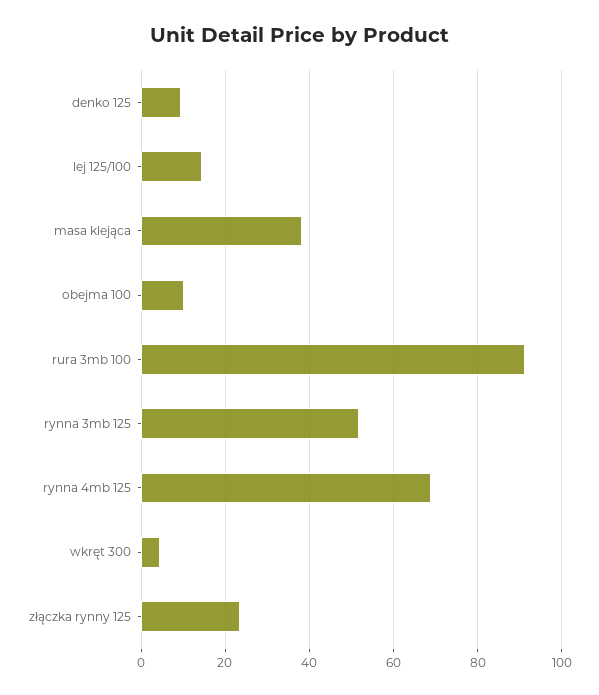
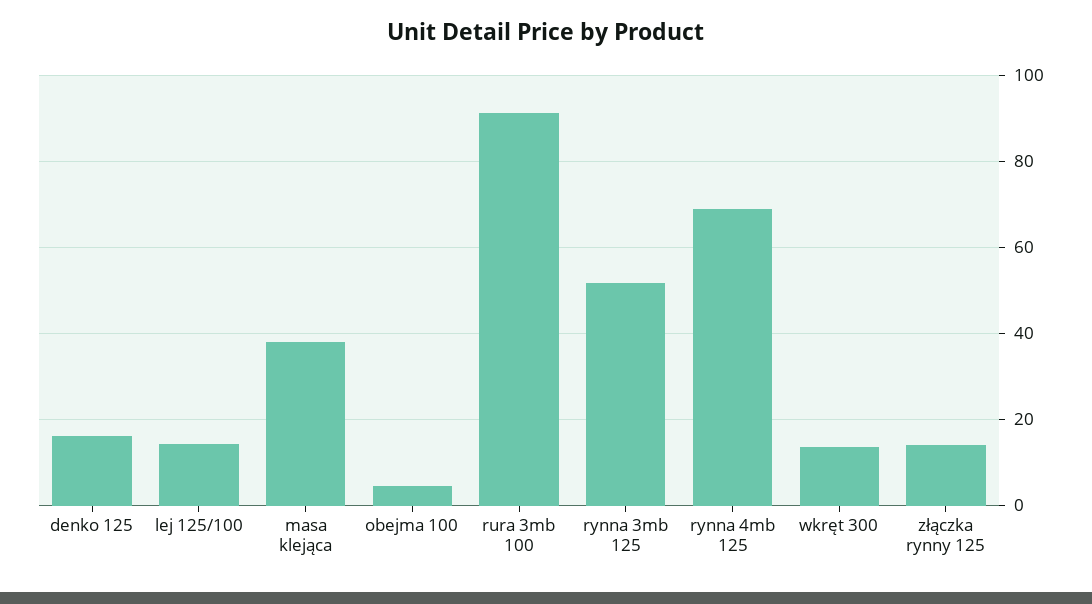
  {
-   "denko 125": 10,
+   "denko 125": 16,
    "lej 125/100": 14,
    "masa klejąca": 38,
-   "obejma 100": 10,
+   "obejma 100": 4,
    "rura 3mb 100": 92,
    "rynna 3mb 125": 52,
    "rynna 4mb 125": 68,
-   "wkręt 300": 4,
+   "wkręt 300": 14,
-   "złączka rynny 125": 24
+   "złączka rynny 125": 14
  }

